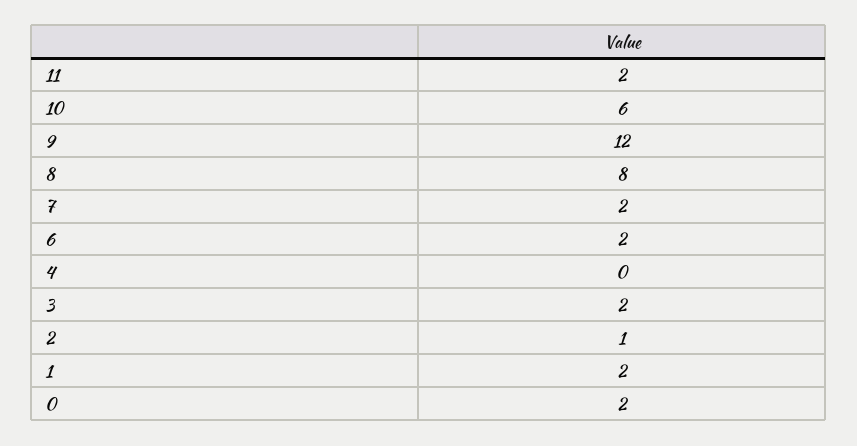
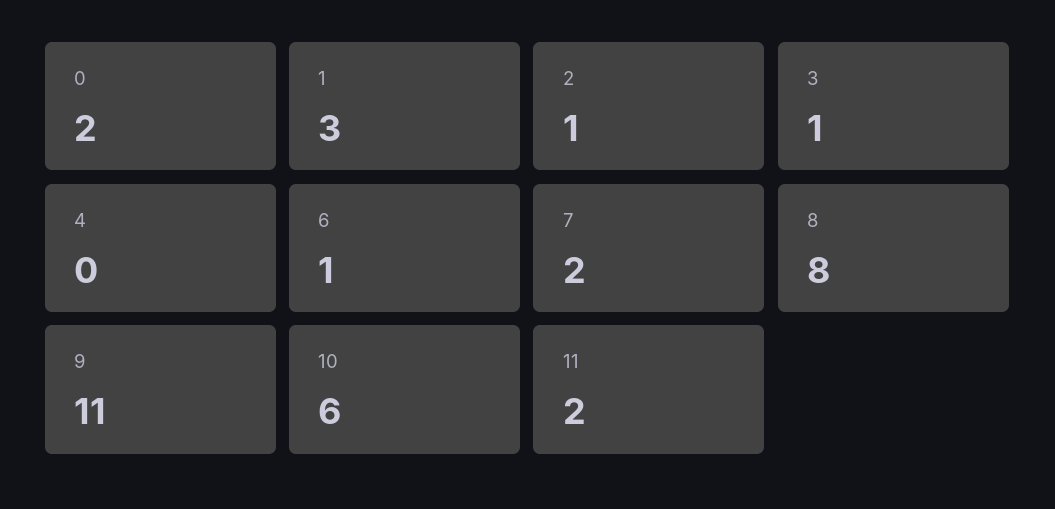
  {
    "11": 2,
    "10": 6,
-   "9": 12,
+   "9": 11,
    "8": 8,
    "7": 2,
-   "6": 2,
+   "6": 1,
    "4": 0,
-   "3": 2,
+   "3": 1,
    "2": 1,
-   "1": 2,
+   "1": 3,
    "0": 2
  }

